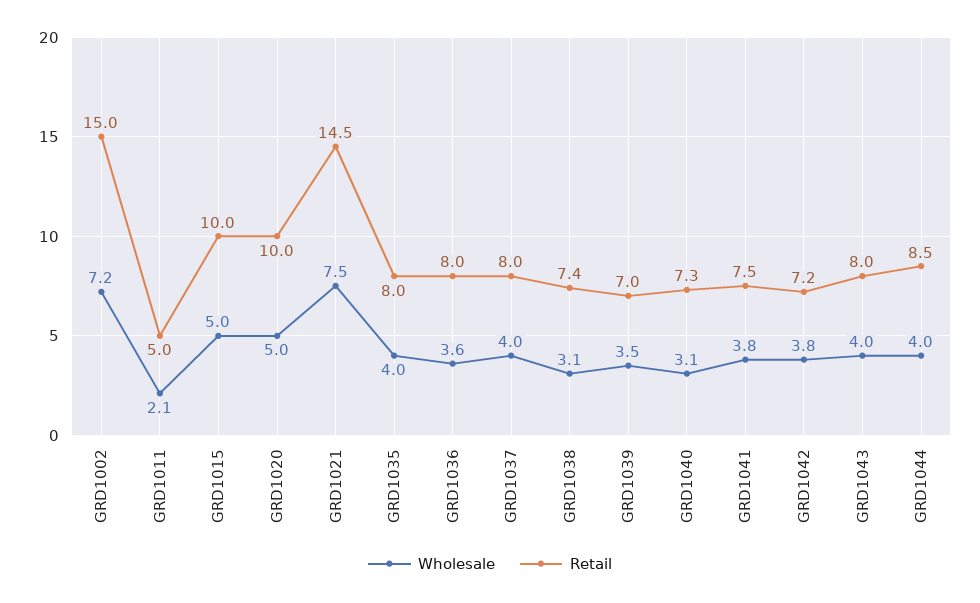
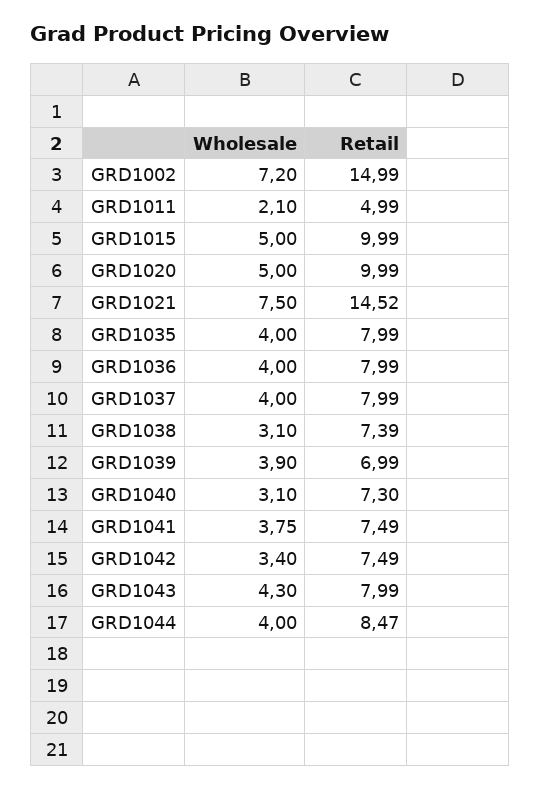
  {
    "Wholesale": {
      "GRD1002": 7.2,
      "GRD1011": 2.1,
      "GRD1015": 5,
      "GRD1020": 5,
      "GRD1021": 7.5,
      "GRD1035": 4,
-     "GRD1036": 3.6,
+     "GRD1036": 4,
      "GRD1037": 4,
      "GRD1038": 3.1,
-     "GRD1039": 3.5,
+     "GRD1039": 3.9,
      "GRD1040": 3.1,
      "GRD1041": 3.75,
-     "GRD1042": 3.8,
+     "GRD1042": 3.4,
-     "GRD1043": 4,
+     "GRD1043": 4.3,
      "GRD1044": 4
    },
    "Retail": {
      "GRD1002": 14.99,
      "GRD1011": 4.99,
      "GRD1015": 9.99,
      "GRD1020": 9.99,
      "GRD1021": 14.52,
      "GRD1035": 7.99,
      "GRD1036": 7.99,
      "GRD1037": 7.99,
      "GRD1038": 7.39,
      "GRD1039": 6.99,
      "GRD1040": 7.3,
      "GRD1041": 7.49,
-     "GRD1042": 7.2,
+     "GRD1042": 7.49,
      "GRD1043": 7.99,
      "GRD1044": 8.47
    }
  }

